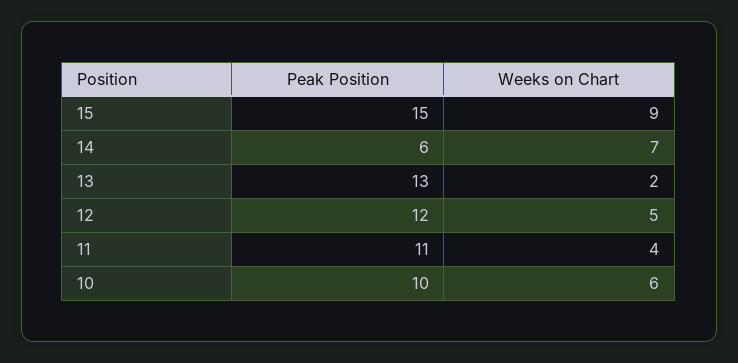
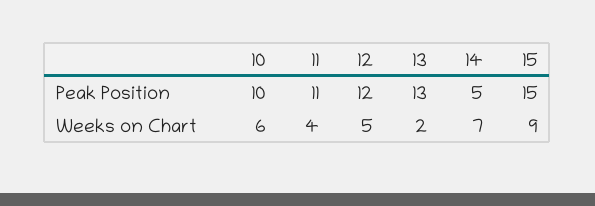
  {
    "Peak Position": {
      "15": 15,
-     "14": 6,
+     "14": 5,
      "13": 13,
      "12": 12,
      "11": 11,
      "10": 10
    },
    "Weeks on Chart": {
      "15": 9,
      "14": 7,
      "13": 2,
      "12": 5,
      "11": 4,
      "10": 6
    }
  }

